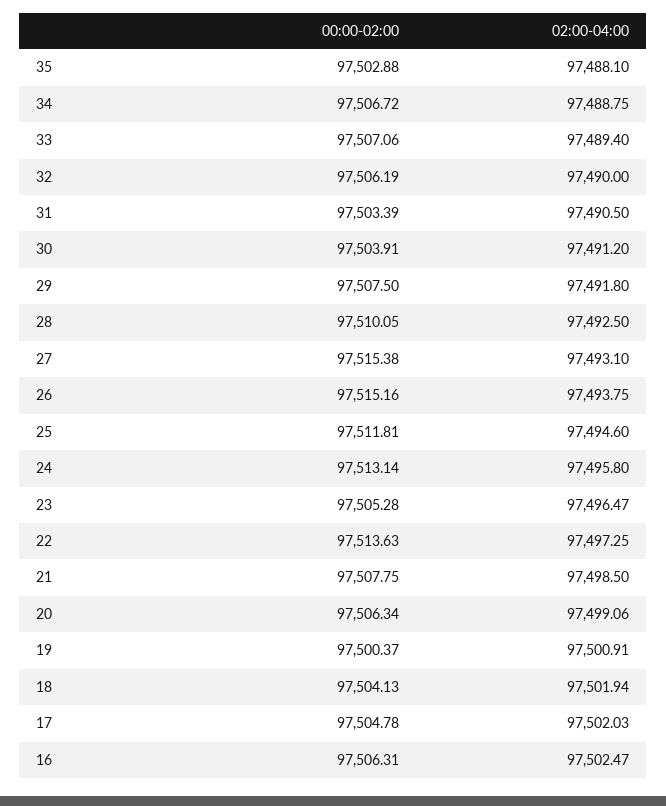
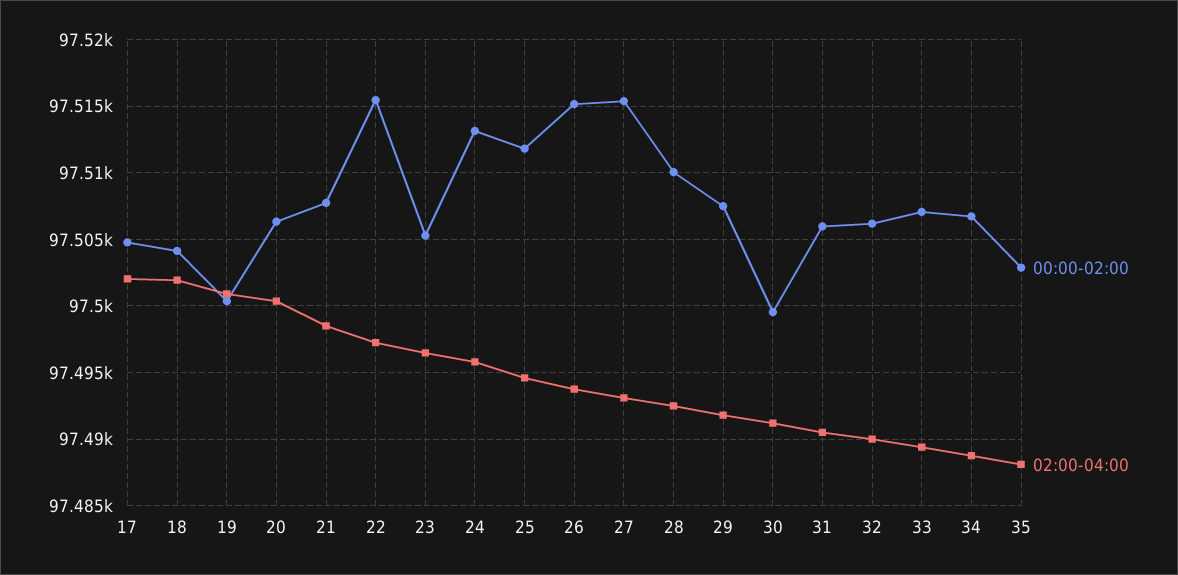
  {
    "00:00-02:00": {
      "35": 97502.88,
      "34": 97506.72,
      "33": 97507.06,
      "32": 97506.19,
-     "31": 97503.39,
+     "31": 97506,
-     "30": 97503.91,
+     "30": 97499.5,
      "29": 97507.5,
      "28": 97510.05,
      "27": 97515.38,
      "26": 97515.16,
      "25": 97511.81,
      "24": 97513.14,
      "23": 97505.28,
-     "22": 97513.63,
+     "22": 97515.5,
      "21": 97507.75,
      "20": 97506.34,
      "19": 97500.37,
      "18": 97504.13,
-     "17": 97504.78,
+     "17": 97504.78
-     "16": 97506.31
    },
    "02:00-04:00": {
      "35": 97488.1,
      "34": 97488.75,
      "33": 97489.4,
      "32": 97490,
      "31": 97490.5,
      "30": 97491.2,
      "29": 97491.8,
      "28": 97492.5,
      "27": 97493.1,
      "26": 97493.75,
      "25": 97494.6,
      "24": 97495.8,
      "23": 97496.47,
      "22": 97497.25,
      "21": 97498.5,
-     "20": 97499.06,
+     "20": 97500.5,
      "19": 97500.91,
      "18": 97501.94,
-     "17": 97502.03,
+     "17": 97502.03
-     "16": 97502.47
    }
  }

